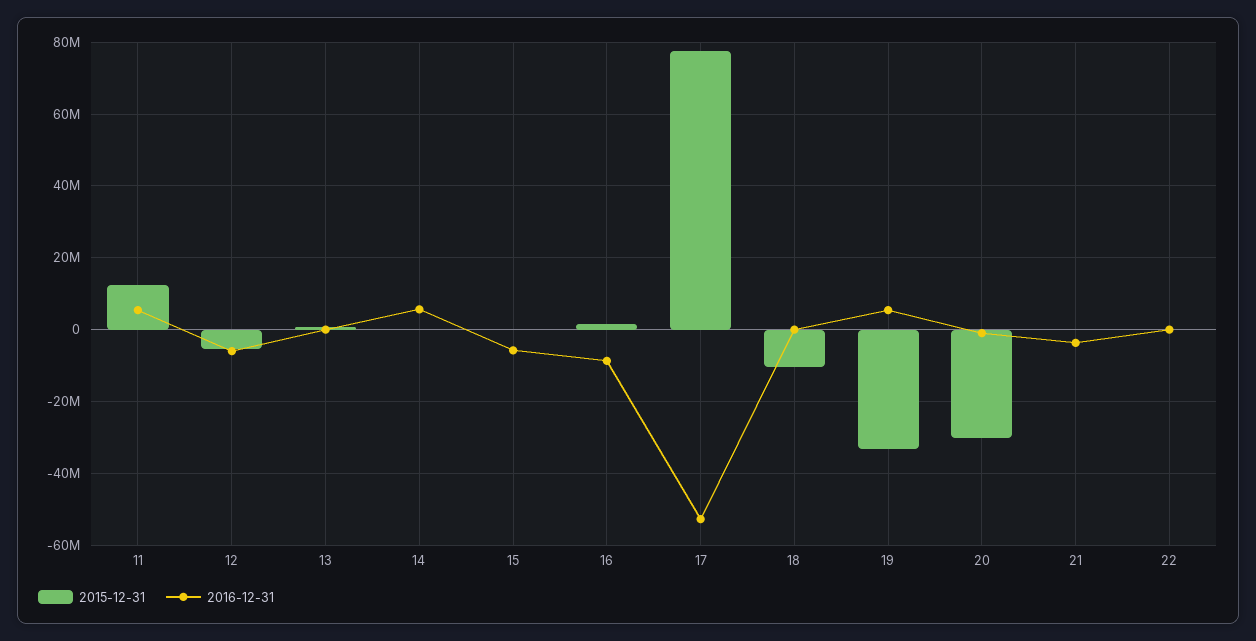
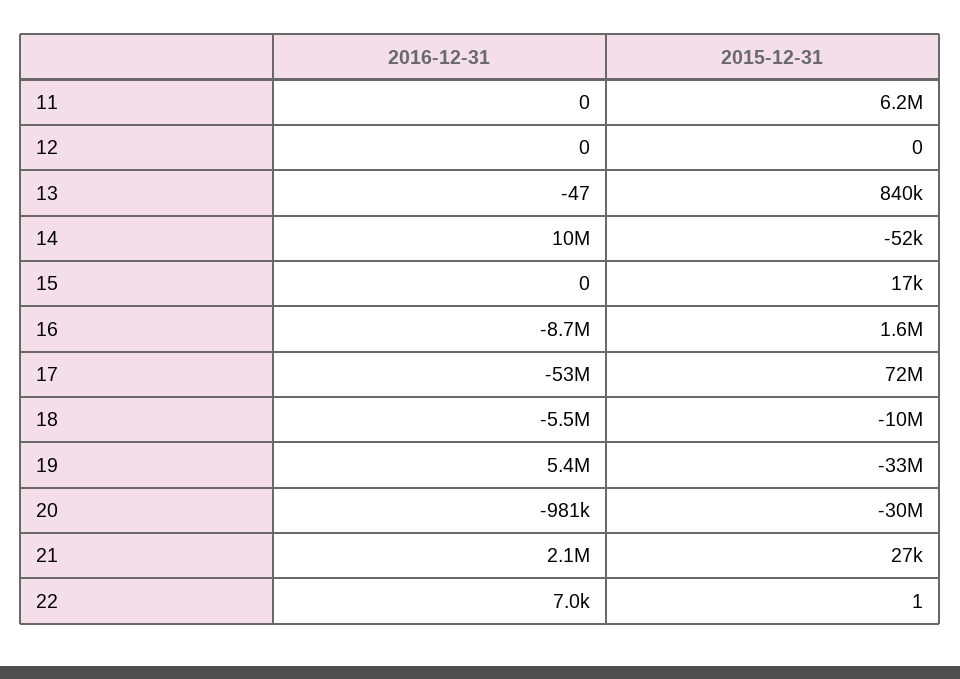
  {
    "2015-12-31": {
-     "11": 12000000,
+     "11": 6200000,
-     "12": -6000000,
+     "12": 0,
      "13": 840000,
      "14": -52000,
      "15": 17000,
      "16": 1600000,
-     "17": 78000000,
+     "17": 72000000,
      "18": -10000000,
      "19": -33000000,
      "20": -30000000,
      "21": 27000,
      "22": 1
    },
    "2016-12-31": {
-     "11": 6000000,
+     "11": 0,
-     "12": -6000000,
+     "12": 0,
      "13": -47,
-     "14": 6000000,
+     "14": 10000000,
-     "15": -6000000,
+     "15": 0,
      "16": -8700000,
      "17": -53000000,
-     "18": 0,
+     "18": -5500000,
      "19": 5400000,
      "20": -981000,
-     "21": -4000000,
+     "21": 2100000,
      "22": 7000
    }
  }

